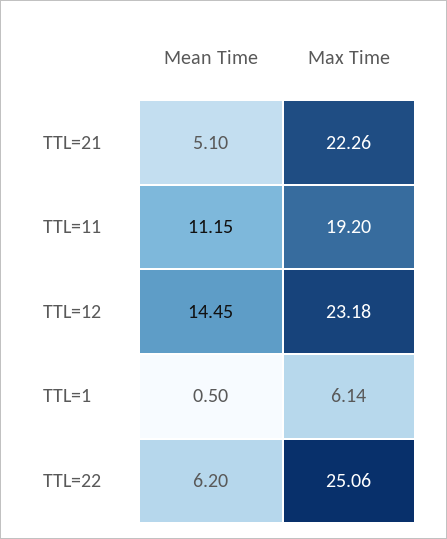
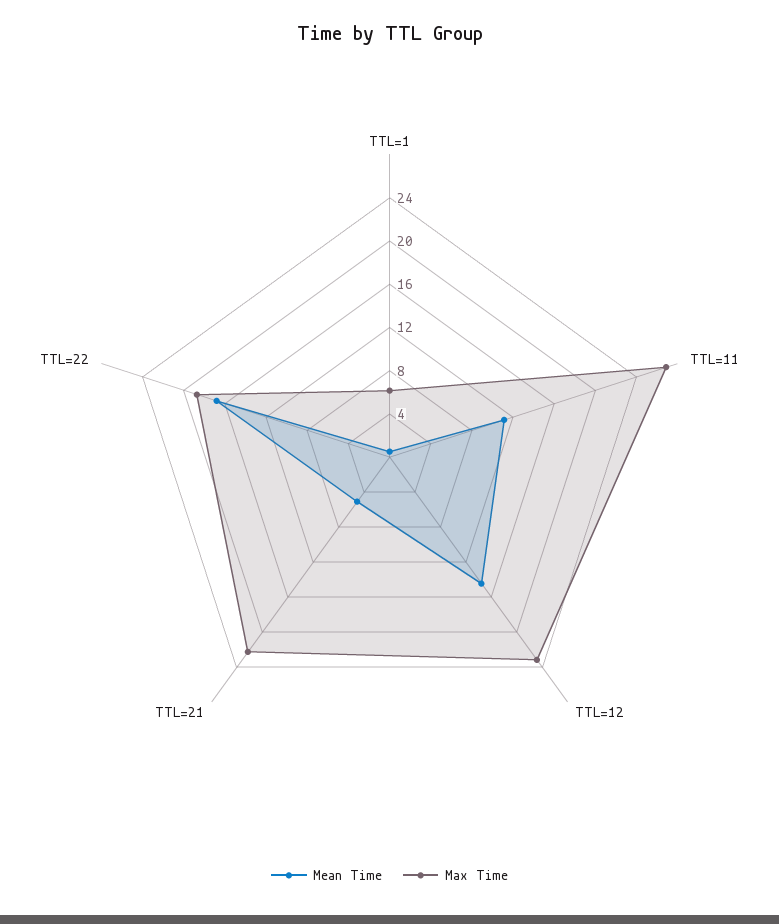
  {
    "Mean Time": {
      "TTL=21": 5.1,
      "TTL=11": 11.15,
      "TTL=12": 14.45,
      "TTL=1": 0.5,
-     "TTL=22": 6.2
+     "TTL=22": 17
    },
    "Max Time": {
      "TTL=21": 22.26,
-     "TTL=11": 19.2,
+     "TTL=11": 27,
      "TTL=12": 23.18,
      "TTL=1": 6.14,
-     "TTL=22": 25.06
+     "TTL=22": 19
    }
  }

